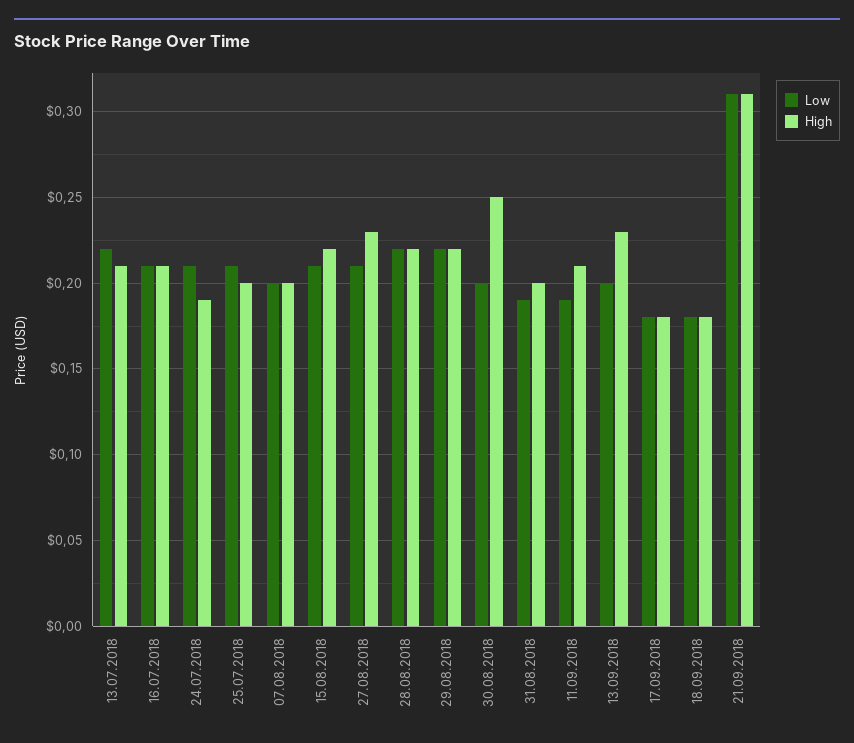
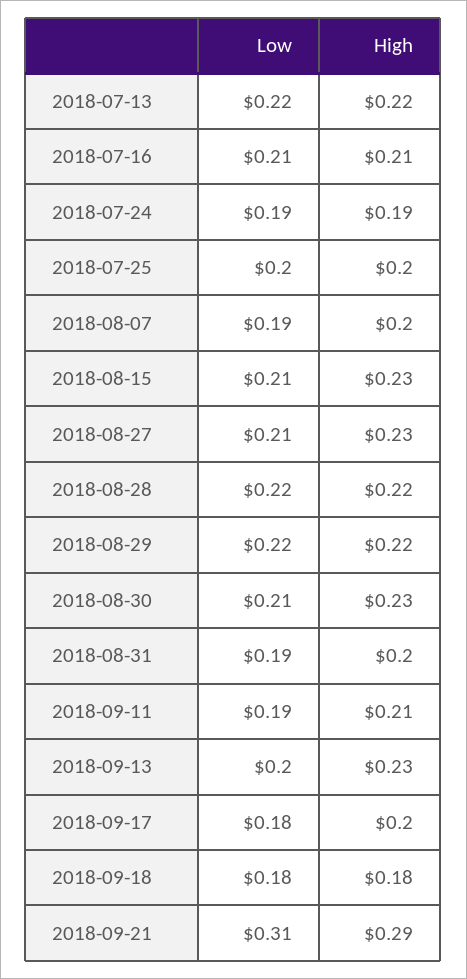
  {
    "Low": {
      "13.07.2018": 0.22,
      "16.07.2018": 0.21,
-     "24.07.2018": 0.21,
+     "24.07.2018": 0.19,
-     "25.07.2018": 0.21,
+     "25.07.2018": 0.2,
-     "07.08.2018": 0.2,
+     "07.08.2018": 0.19,
      "15.08.2018": 0.21,
      "27.08.2018": 0.21,
      "28.08.2018": 0.22,
      "29.08.2018": 0.22,
-     "30.08.2018": 0.2,
+     "30.08.2018": 0.21,
      "31.08.2018": 0.19,
      "11.09.2018": 0.19,
      "13.09.2018": 0.2,
      "17.09.2018": 0.18,
      "18.09.2018": 0.18,
      "21.09.2018": 0.31
    },
    "High": {
-     "13.07.2018": 0.21,
+     "13.07.2018": 0.22,
      "16.07.2018": 0.21,
      "24.07.2018": 0.19,
      "25.07.2018": 0.2,
      "07.08.2018": 0.2,
-     "15.08.2018": 0.22,
+     "15.08.2018": 0.23,
      "27.08.2018": 0.23,
      "28.08.2018": 0.22,
      "29.08.2018": 0.22,
-     "30.08.2018": 0.25,
+     "30.08.2018": 0.23,
      "31.08.2018": 0.2,
      "11.09.2018": 0.21,
      "13.09.2018": 0.23,
-     "17.09.2018": 0.18,
+     "17.09.2018": 0.2,
      "18.09.2018": 0.18,
-     "21.09.2018": 0.31
+     "21.09.2018": 0.29
    }
  }

